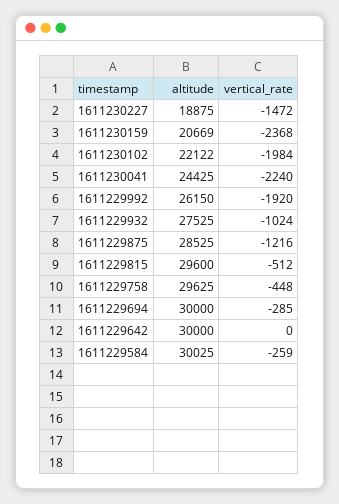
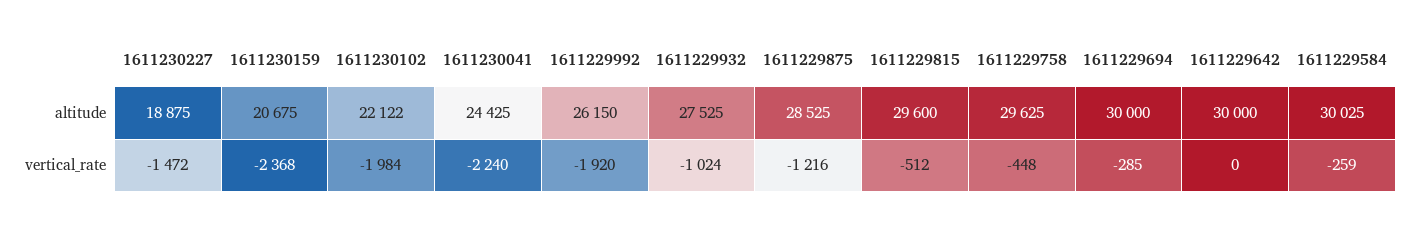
  {
    "altitude": {
      "1611230227": 18875,
-     "1611230159": 20669,
+     "1611230159": 20675,
      "1611230102": 22122,
      "1611230041": 24425,
      "1611229992": 26150,
      "1611229932": 27525,
      "1611229875": 28525,
      "1611229815": 29600,
      "1611229758": 29625,
      "1611229694": 30000,
      "1611229642": 30000,
      "1611229584": 30025
    },
    "vertical_rate": {
      "1611230227": -1472,
      "1611230159": -2368,
      "1611230102": -1984,
      "1611230041": -2240,
      "1611229992": -1920,
      "1611229932": -1024,
      "1611229875": -1216,
      "1611229815": -512,
      "1611229758": -448,
      "1611229694": -285,
      "1611229642": 0,
      "1611229584": -259
    }
  }

